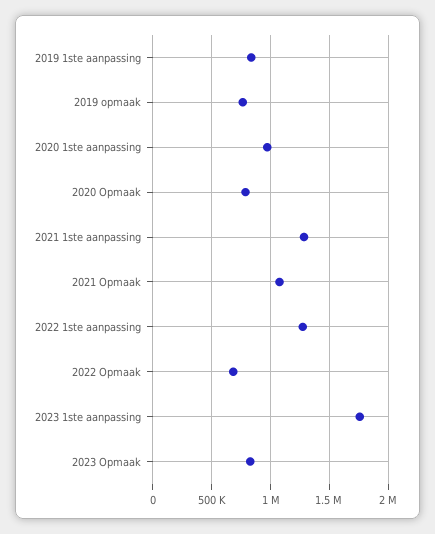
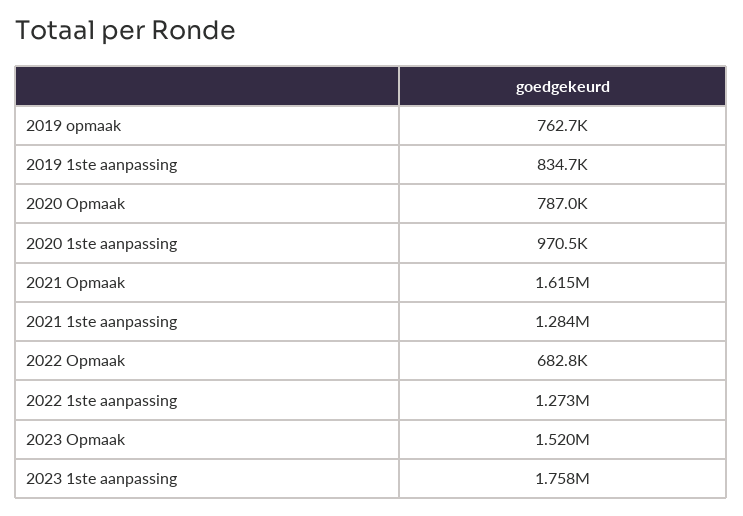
  {
    "2019 1ste aanpassing": 834700,
    "2019 opmaak": 762700,
    "2020 1ste aanpassing": 970500,
    "2020 Opmaak": 787000,
    "2021 1ste aanpassing": 1284000,
-   "2021 Opmaak": 1100000,
+   "2021 Opmaak": 1615000,
    "2022 1ste aanpassing": 1273000,
    "2022 Opmaak": 682800,
    "2023 1ste aanpassing": 1758000,
-   "2023 Opmaak": 800000
+   "2023 Opmaak": 1520000
  }

